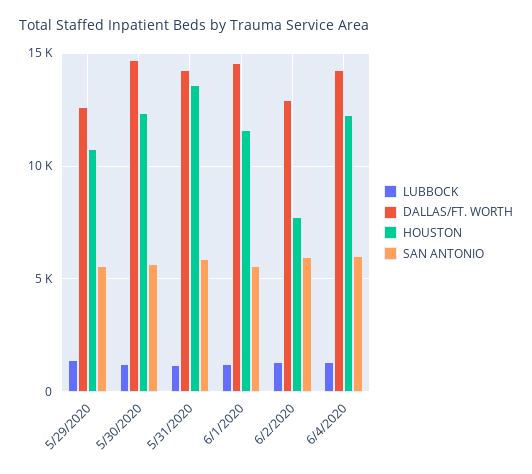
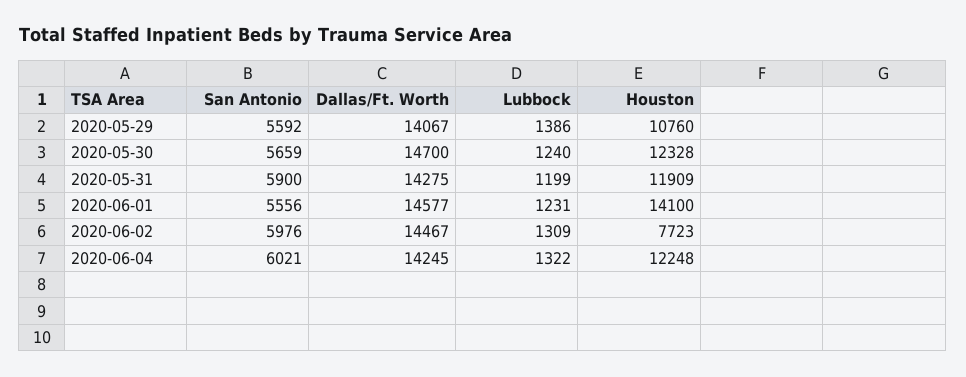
  {
    "LUBBOCK": {
      "5/29/2020": 1386,
      "5/30/2020": 1240,
      "5/31/2020": 1199,
      "6/1/2020": 1231,
      "6/2/2020": 1309,
      "6/4/2020": 1322
    },
    "DALLAS/FT. WORTH": {
-     "5/29/2020": 12500,
+     "5/29/2020": 14067,
      "5/30/2020": 14700,
      "5/31/2020": 14275,
      "6/1/2020": 14577,
-     "6/2/2020": 13000,
+     "6/2/2020": 14467,
      "6/4/2020": 14245
    },
    "HOUSTON": {
      "5/29/2020": 10760,
      "5/30/2020": 12328,
-     "5/31/2020": 13500,
+     "5/31/2020": 11909,
-     "6/1/2020": 11500,
+     "6/1/2020": 14100,
      "6/2/2020": 7723,
      "6/4/2020": 12248
    },
    "SAN ANTONIO": {
      "5/29/2020": 5592,
      "5/30/2020": 5659,
      "5/31/2020": 5900,
      "6/1/2020": 5556,
      "6/2/2020": 5976,
      "6/4/2020": 6021
    }
  }

